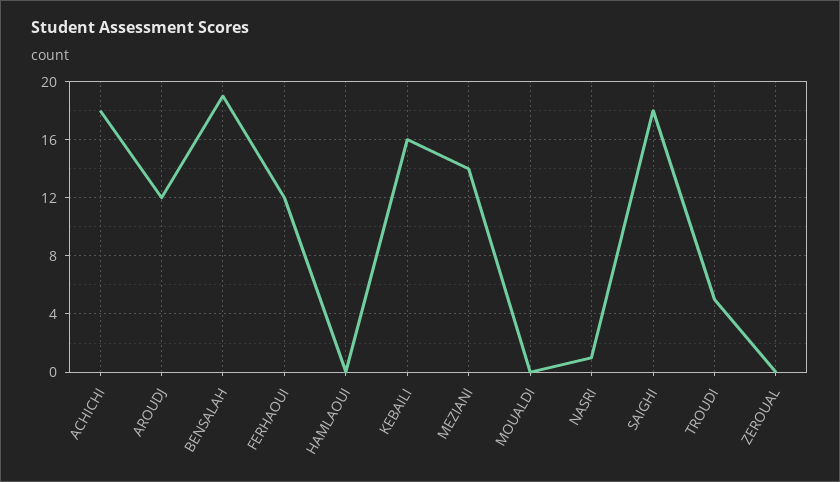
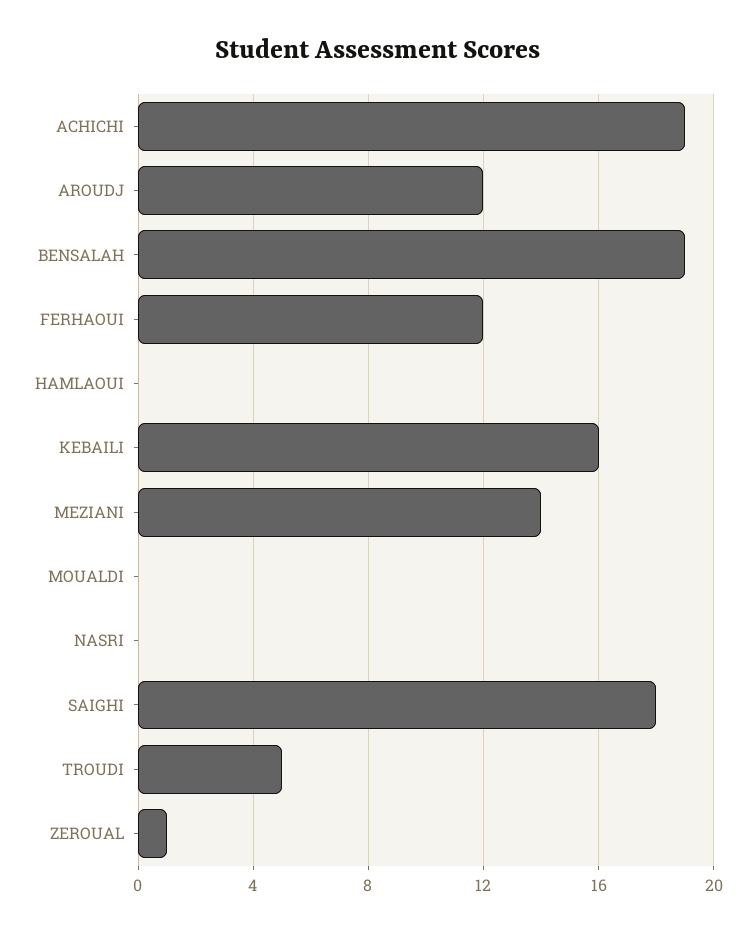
  {
-   "ACHICHI": 18,
+   "ACHICHI": 19,
    "AROUDJ": 12,
    "BENSALAH": 19,
    "FERHAOUI": 12,
    "HAMLAOUI": 0,
    "KEBAILI": 16,
    "MEZIANI": 14,
    "MOUALDI": 0,
-   "NASRI": 1,
+   "NASRI": 0,
    "SAIGHI": 18,
    "TROUDI": 5,
-   "ZEROUAL": 0
+   "ZEROUAL": 1
  }

